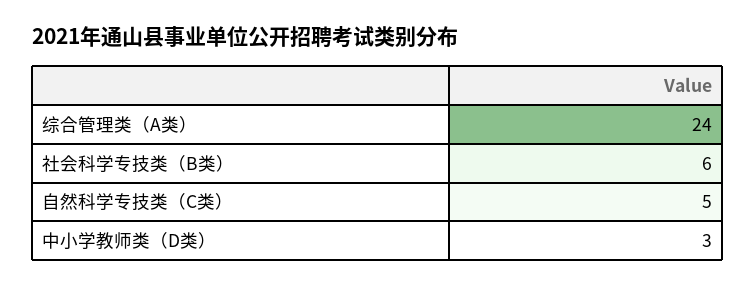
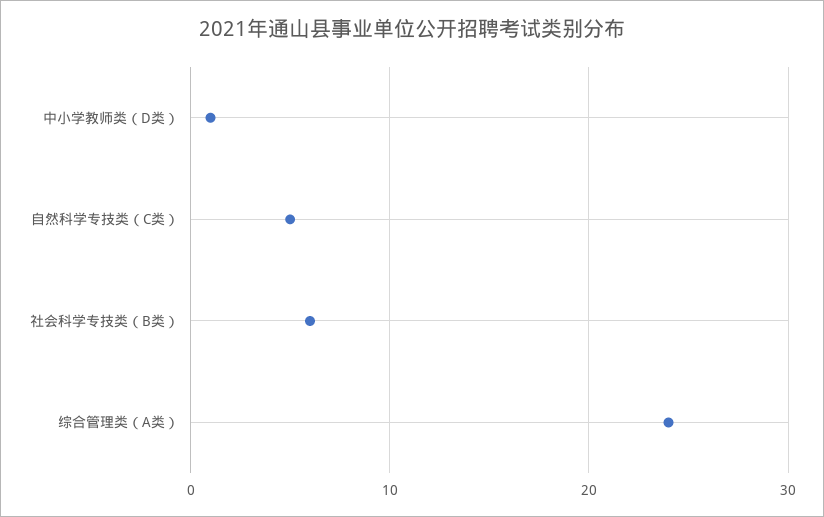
  {
    "综合管理类（A类）": 24,
    "社会科学专技类（B类）": 6,
    "自然科学专技类（C类）": 5,
-   "中小学教师类（D类）": 3
+   "中小学教师类（D类）": 1
  }

